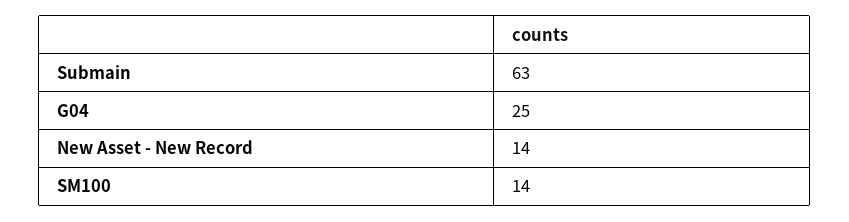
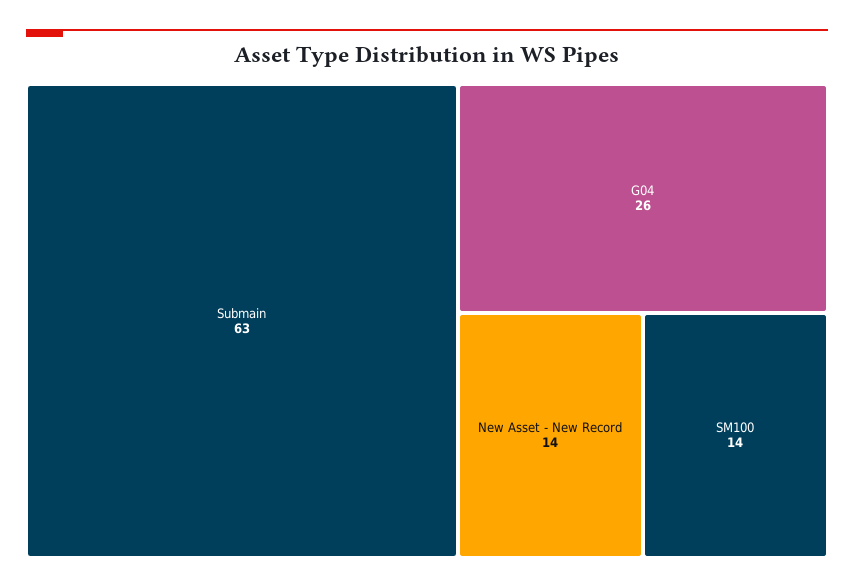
  {
    "Submain": 63,
-   "G04": 25,
+   "G04": 26,
    "New Asset - New Record": 14,
    "SM100": 14
  }

